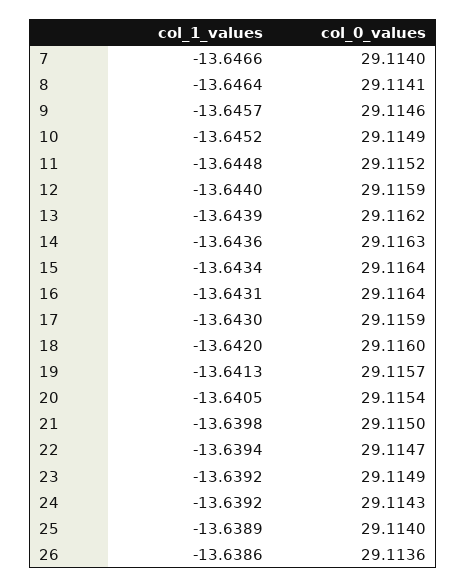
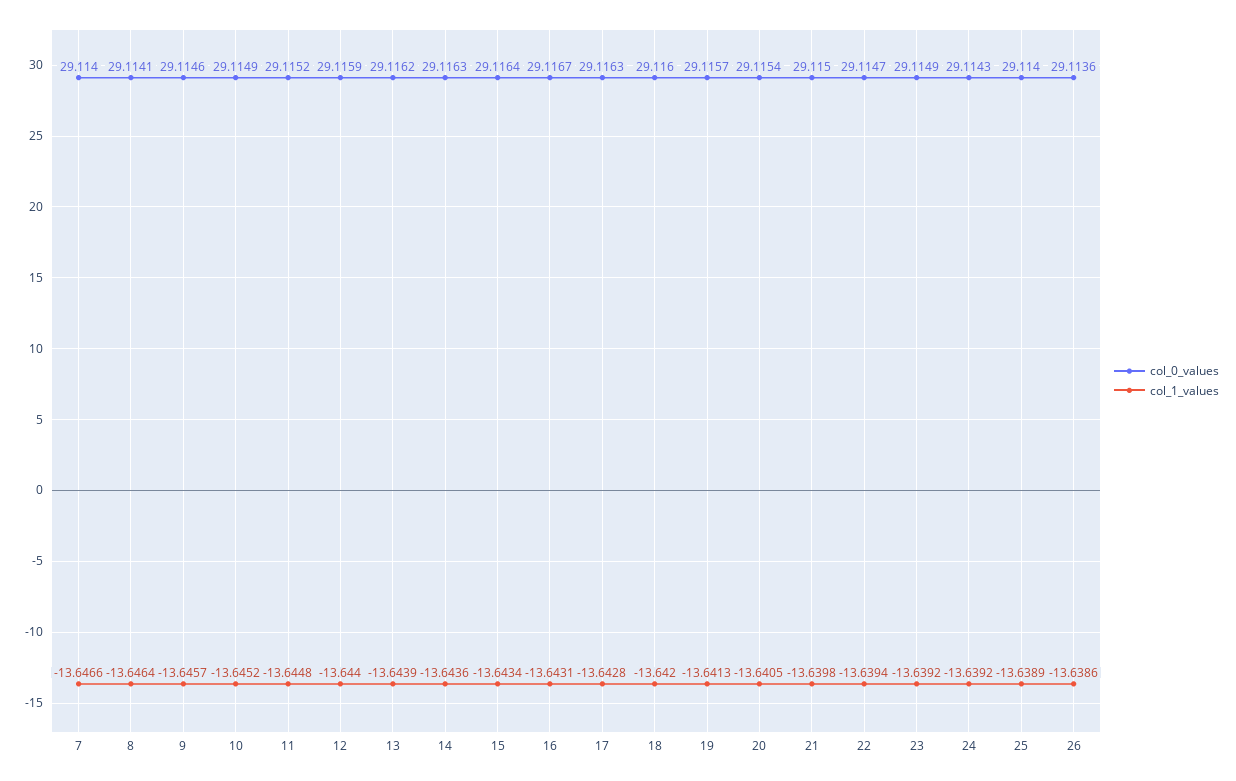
  {
    "col_1_values": {
      "7": -13.6466,
      "8": -13.6464,
      "9": -13.6457,
      "10": -13.6452,
      "11": -13.6448,
      "12": -13.644,
      "13": -13.6439,
      "14": -13.6436,
      "15": -13.6434,
      "16": -13.6431,
-     "17": -13.643,
+     "17": -13.6428,
      "18": -13.642,
      "19": -13.6413,
      "20": -13.6405,
      "21": -13.6398,
      "22": -13.6394,
      "23": -13.6392,
      "24": -13.6392,
      "25": -13.6389,
      "26": -13.6386
    },
    "col_0_values": {
      "7": 29.114,
      "8": 29.1141,
      "9": 29.1146,
      "10": 29.1149,
      "11": 29.1152,
      "12": 29.1159,
      "13": 29.1162,
      "14": 29.1163,
      "15": 29.1164,
-     "16": 29.1164,
+     "16": 29.1167,
-     "17": 29.1159,
+     "17": 29.1163,
      "18": 29.116,
      "19": 29.1157,
      "20": 29.1154,
      "21": 29.115,
      "22": 29.1147,
      "23": 29.1149,
      "24": 29.1143,
      "25": 29.114,
      "26": 29.1136
    }
  }

